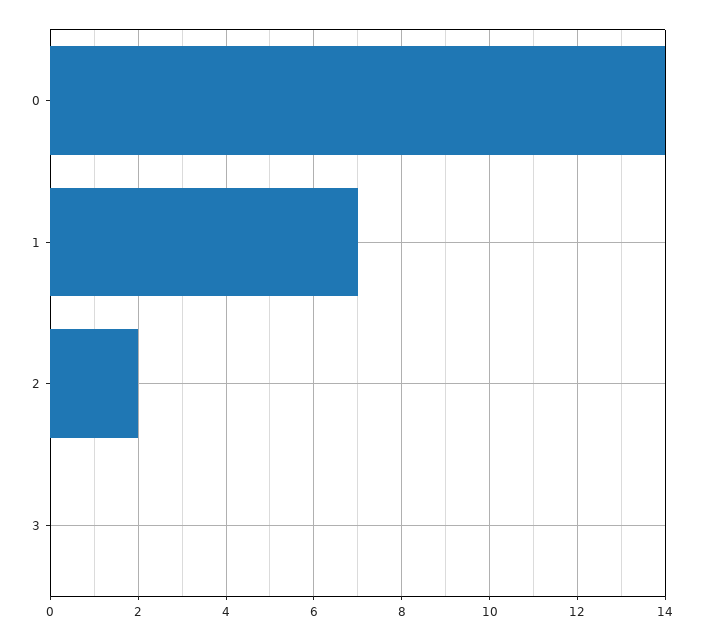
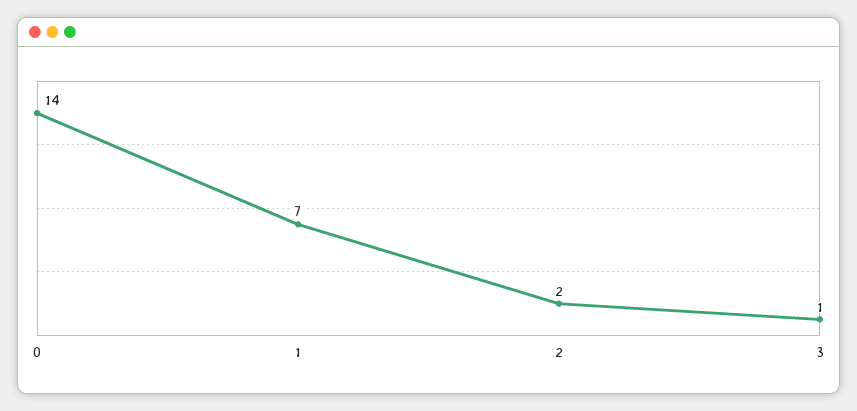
  {
    "0": 14,
    "1": 7,
    "2": 2,
-   "3": 0
+   "3": 1
  }

